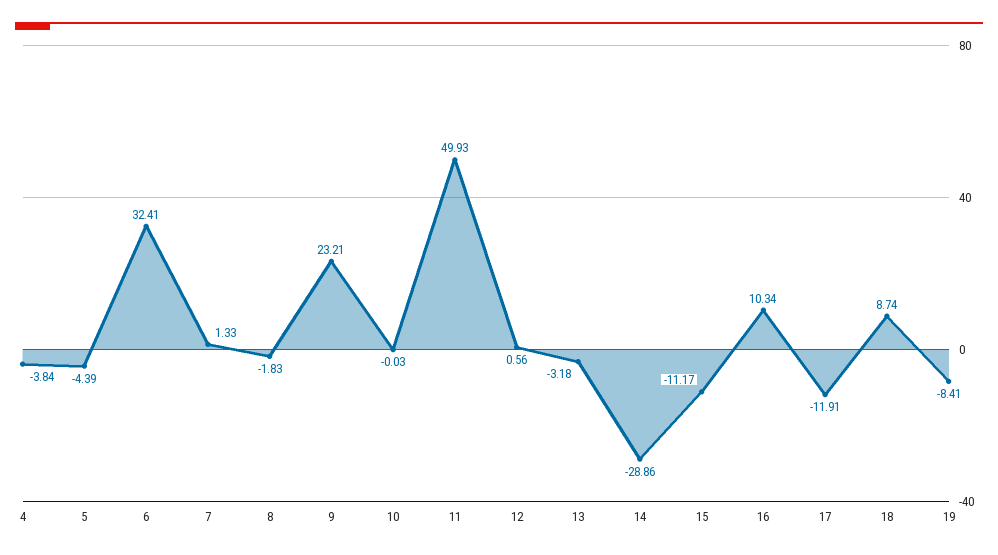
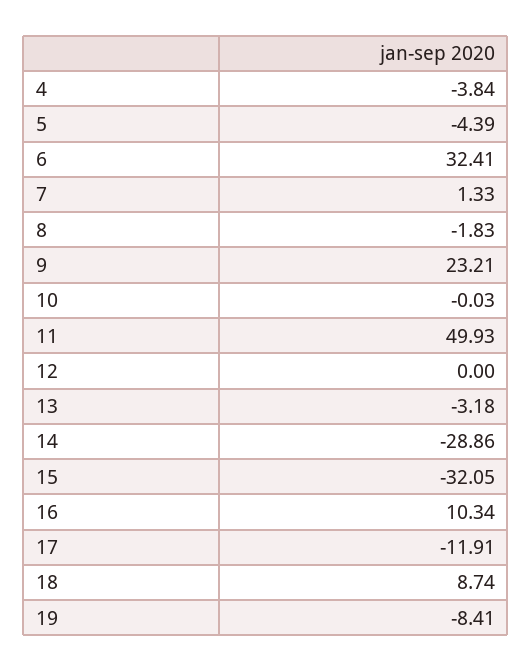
  {
    "4": -3.84,
    "5": -4.39,
    "6": 32.41,
    "7": 1.33,
    "8": -1.83,
    "9": 23.21,
    "10": -0.03,
    "11": 49.93,
-   "12": 0.56,
+   "12": 0,
    "13": -3.18,
    "14": -28.86,
-   "15": -11.17,
+   "15": -32.05,
    "16": 10.34,
    "17": -11.91,
    "18": 8.74,
    "19": -8.41
  }

